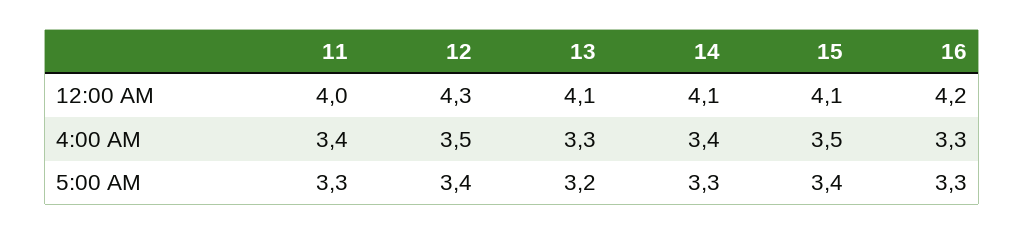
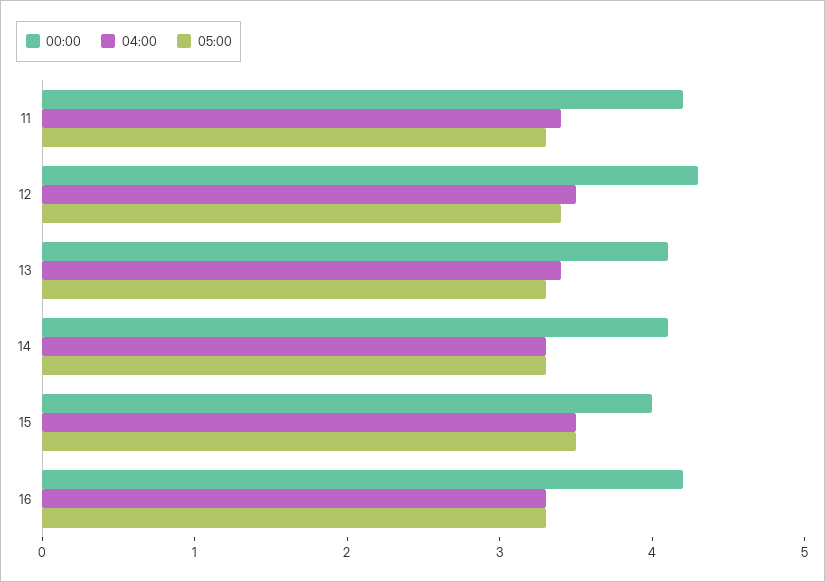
  {
    "12:00 AM": {
-     "11": 4,
+     "11": 4.2,
      "12": 4.3,
      "13": 4.1,
      "14": 4.1,
-     "15": 4.1,
+     "15": 4,
      "16": 4.2
    },
    "4:00 AM": {
      "11": 3.4,
      "12": 3.5,
-     "13": 3.3,
+     "13": 3.4,
-     "14": 3.4,
+     "14": 3.3,
      "15": 3.5,
      "16": 3.3
    },
    "5:00 AM": {
      "11": 3.3,
      "12": 3.4,
-     "13": 3.2,
+     "13": 3.3,
      "14": 3.3,
-     "15": 3.4,
+     "15": 3.5,
      "16": 3.3
    }
  }

